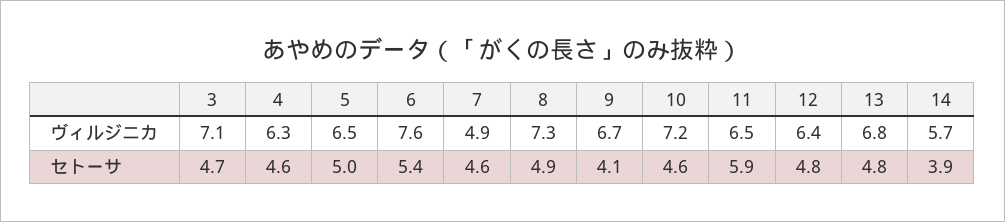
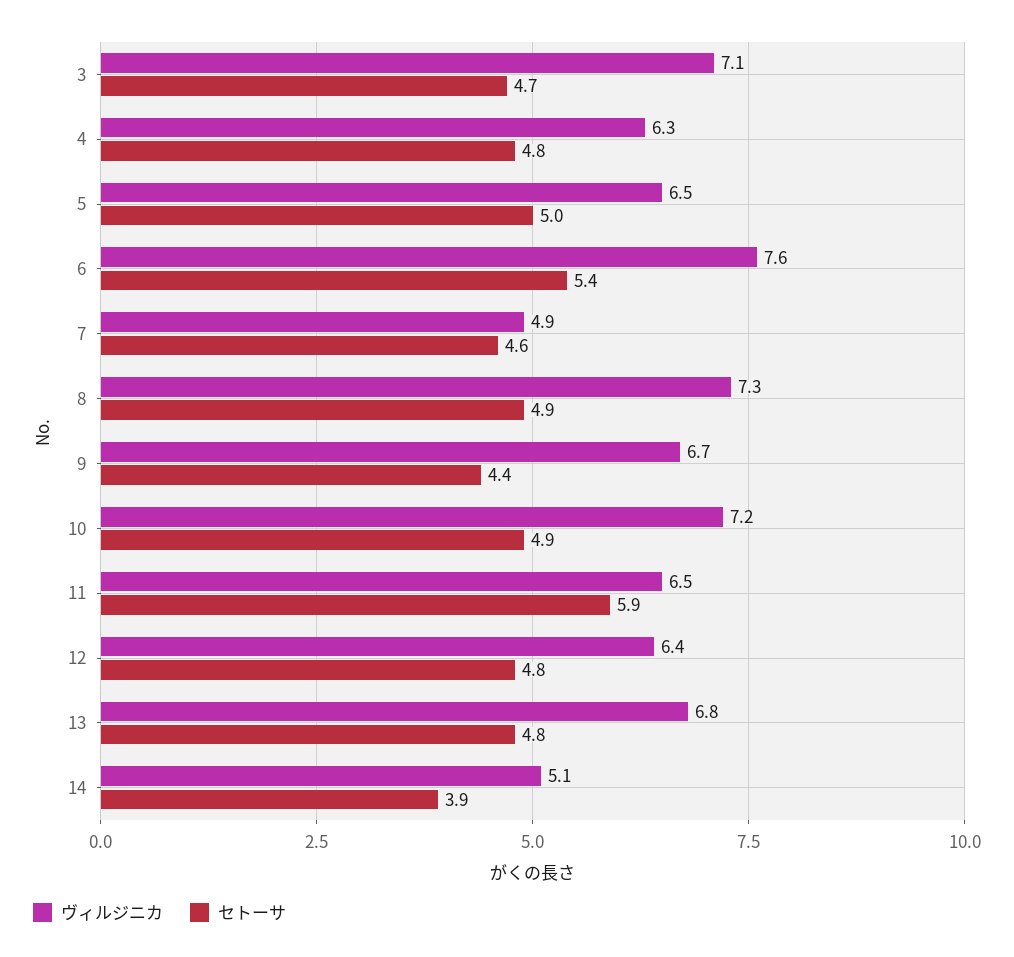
  {
    "ヴィルジニカ": {
      "3": 7.1,
      "4": 6.3,
      "5": 6.5,
      "6": 7.6,
      "7": 4.9,
      "8": 7.3,
      "9": 6.7,
      "10": 7.2,
      "11": 6.5,
      "12": 6.4,
      "13": 6.8,
-     "14": 5.7
+     "14": 5.1
    },
    "セトーサ": {
      "3": 4.7,
-     "4": 4.6,
+     "4": 4.8,
      "5": 5,
      "6": 5.4,
      "7": 4.6,
      "8": 4.9,
-     "9": 4.1,
+     "9": 4.4,
-     "10": 4.6,
+     "10": 4.9,
      "11": 5.9,
      "12": 4.8,
      "13": 4.8,
      "14": 3.9
    }
  }

